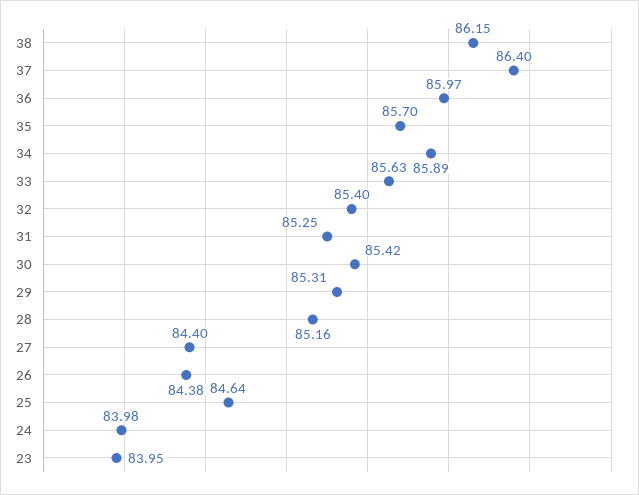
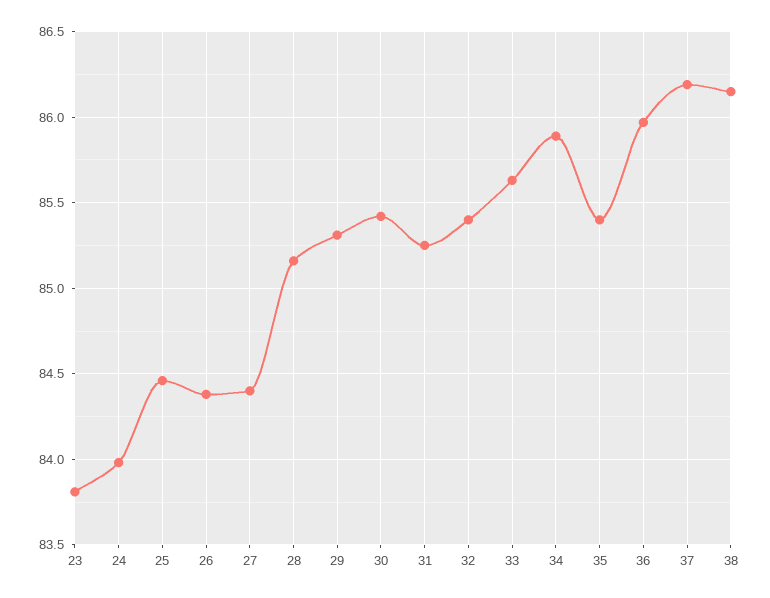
  {
    "38": 86.15,
-   "37": 86.4,
+   "37": 86.2,
    "36": 85.97,
-   "35": 85.7,
+   "35": 85.4,
    "34": 85.89,
    "33": 85.63,
    "32": 85.4,
    "31": 85.25,
    "30": 85.42,
    "29": 85.31,
    "28": 85.16,
    "27": 84.4,
    "26": 84.38,
-   "25": 84.64,
+   "25": 84.45,
    "24": 83.98,
-   "23": 83.95
+   "23": 83.8
  }

